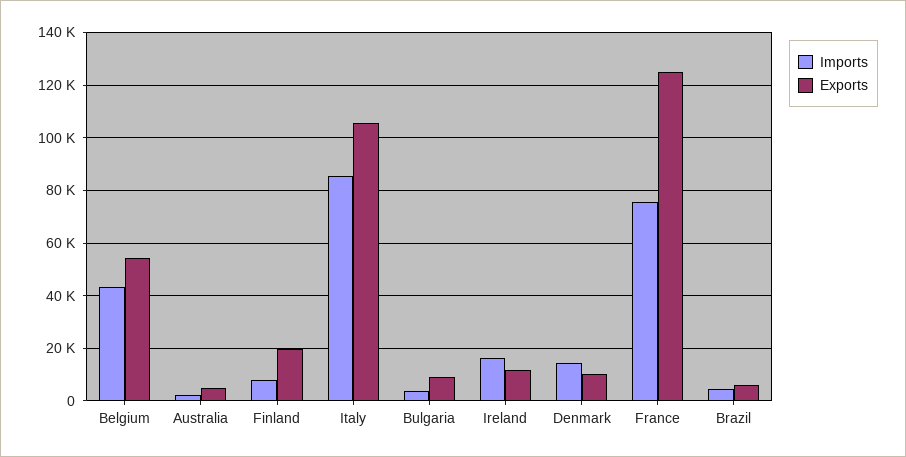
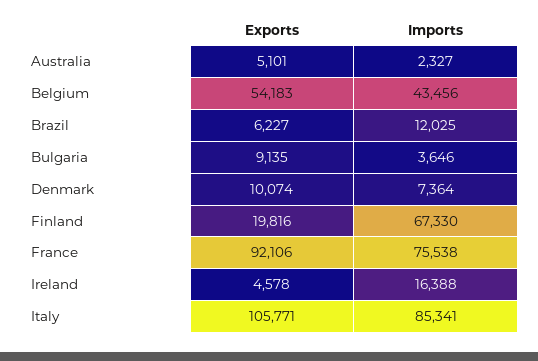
  {
    "Imports": {
      "Belgium": 43456,
      "Australia": 2327,
-     "Finland": 7500,
+     "Finland": 67330,
      "Italy": 85341,
      "Bulgaria": 3646,
      "Ireland": 16388,
-     "Denmark": 15000,
+     "Denmark": 7364,
      "France": 75538,
-     "Brazil": 5000
+     "Brazil": 12025
    },
    "Exports": {
      "Belgium": 54183,
      "Australia": 5101,
      "Finland": 19816,
      "Italy": 105771,
      "Bulgaria": 9135,
-     "Ireland": 12500,
+     "Ireland": 4578,
      "Denmark": 10074,
-     "France": 125000,
+     "France": 92106,
      "Brazil": 6227
    }
  }

